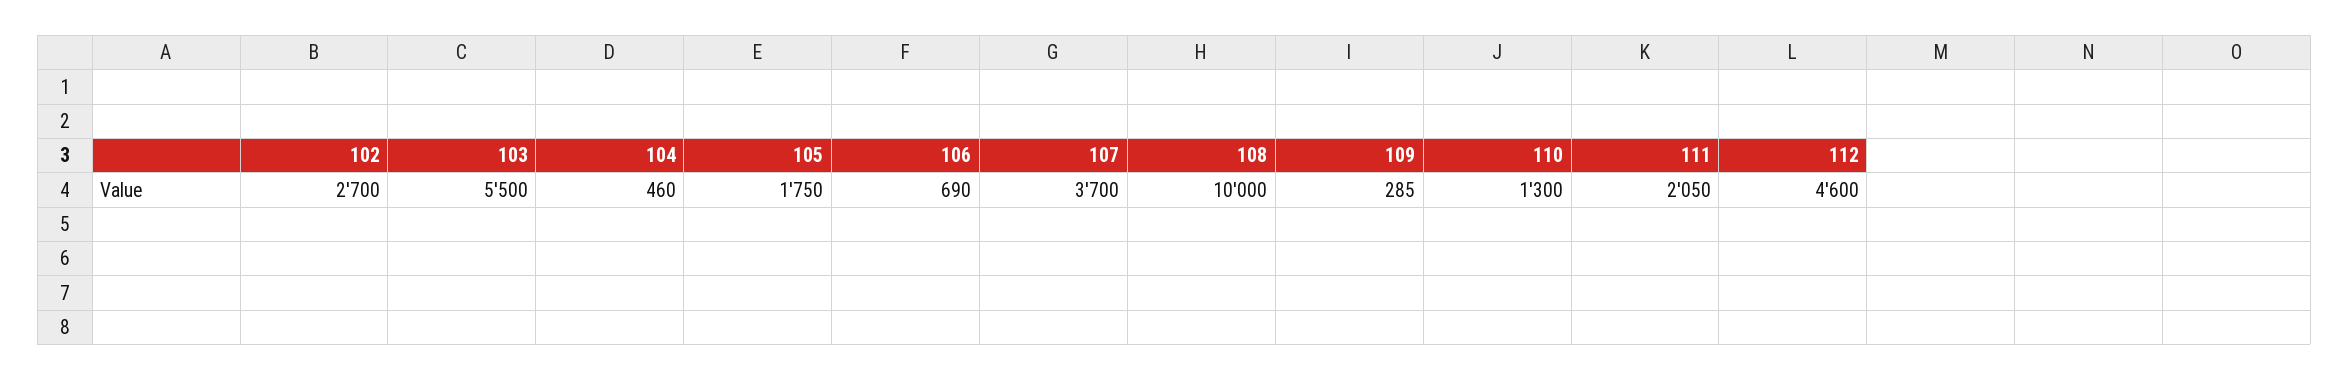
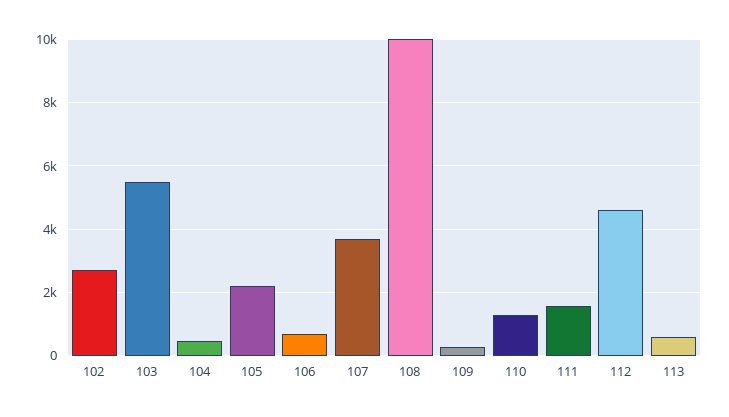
  {
    "102": 2700,
    "103": 5500,
    "104": 460,
-   "105": 1750,
+   "105": 2200,
    "106": 690,
    "107": 3700,
    "108": 10000,
    "109": 285,
    "110": 1300,
-   "111": 2050,
+   "111": 1600,
-   "112": 4600
+   "112": 4600,
+   "113": 600
  }

